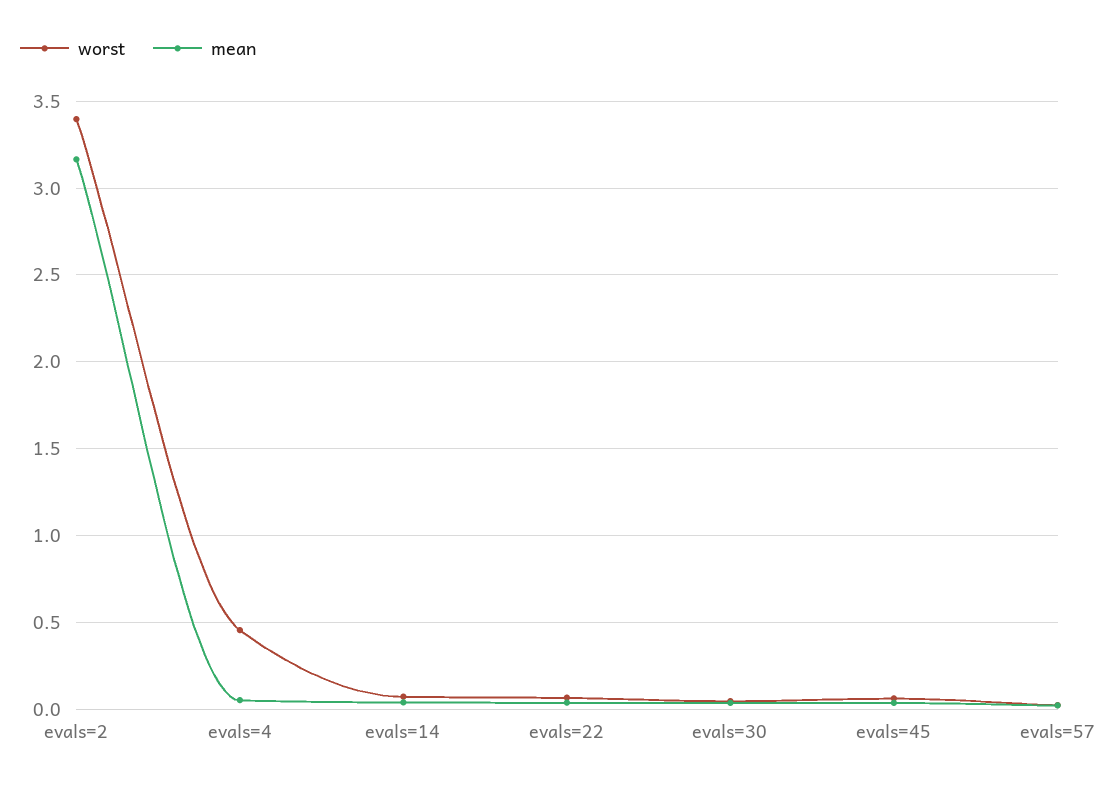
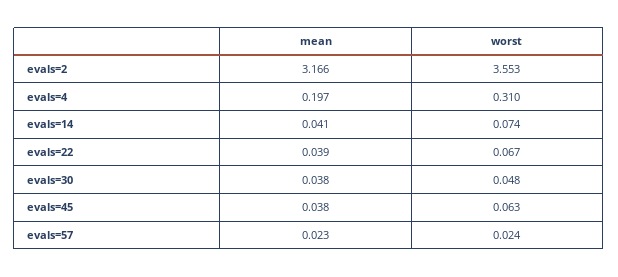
  {
    "worst": {
-     "evals=2": 3.4,
+     "evals=2": 3.553,
-     "evals=4": 0.45,
+     "evals=4": 0.31,
      "evals=14": 0.074,
      "evals=22": 0.067,
      "evals=30": 0.048,
      "evals=45": 0.063,
      "evals=57": 0.024
    },
    "mean": {
      "evals=2": 3.166,
-     "evals=4": 0.05,
+     "evals=4": 0.197,
      "evals=14": 0.041,
      "evals=22": 0.039,
      "evals=30": 0.038,
      "evals=45": 0.038,
      "evals=57": 0.023
    }
  }

